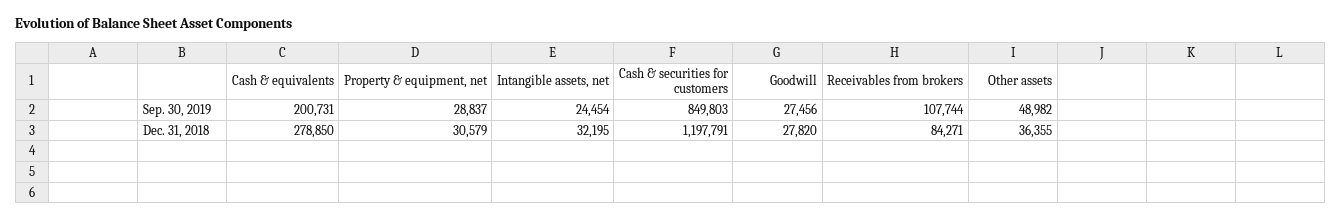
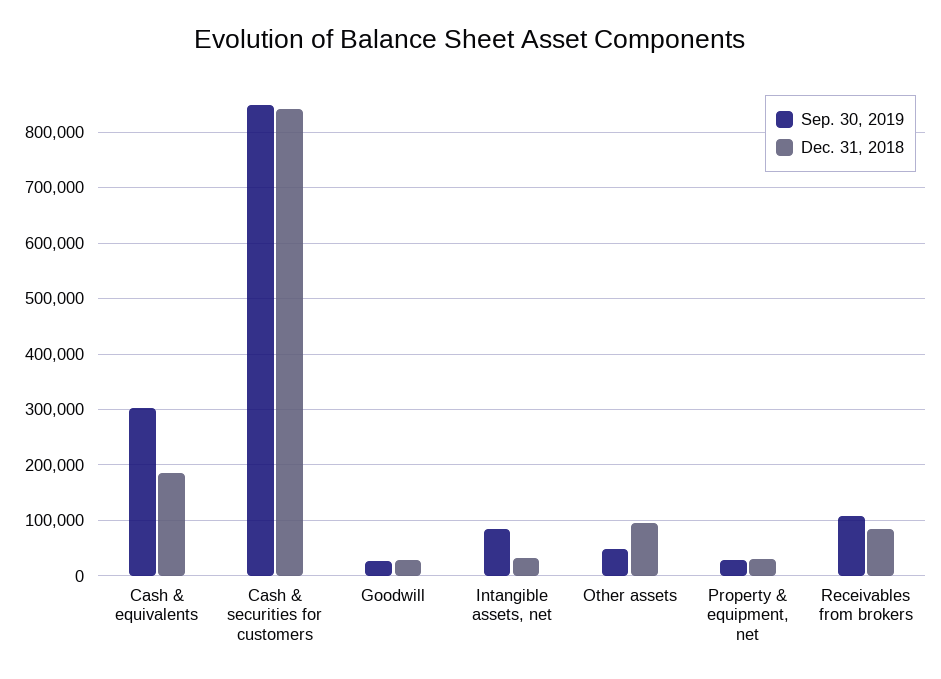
  {
    "Sep. 30, 2019": {
-     "Cash & equivalents": 200731,
+     "Cash & equivalents": 300000,
      "Property & equipment, net": 28837,
-     "Intangible assets, net": 24454,
+     "Intangible assets, net": 80000,
      "Cash & securities for customers": 849803,
      "Goodwill": 27456,
      "Receivables from brokers": 107744,
      "Other assets": 48982
    },
    "Dec. 31, 2018": {
-     "Cash & equivalents": 278850,
+     "Cash & equivalents": 180000,
      "Property & equipment, net": 30579,
      "Intangible assets, net": 32195,
-     "Cash & securities for customers": 1197791,
+     "Cash & securities for customers": 840000,
      "Goodwill": 27820,
      "Receivables from brokers": 84271,
-     "Other assets": 36355
+     "Other assets": 100000
    }
  }

